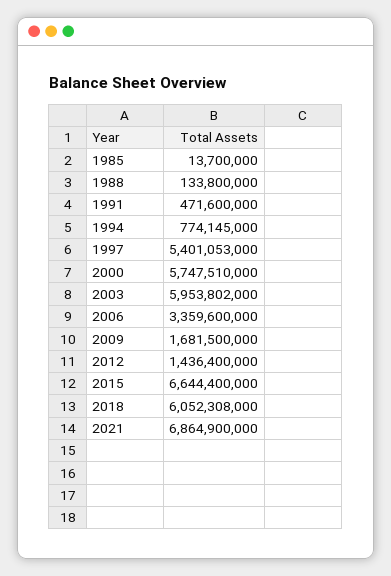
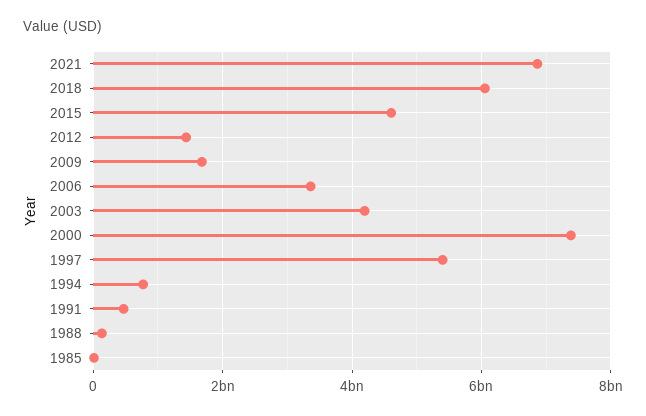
  {
    "1985": 13700000,
    "1988": 133800000,
    "1991": 471600000,
    "1994": 774145000,
    "1997": 5401053000,
-   "2000": 5747510000,
+   "2000": 7400000000,
-   "2003": 5953802000,
+   "2003": 4200000000,
    "2006": 3359600000,
    "2009": 1681500000,
    "2012": 1436400000,
-   "2015": 6644400000,
+   "2015": 4600000000,
    "2018": 6052308000,
    "2021": 6864900000
  }

